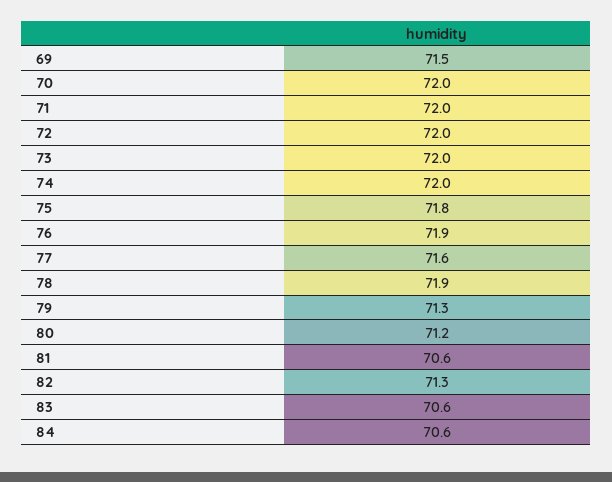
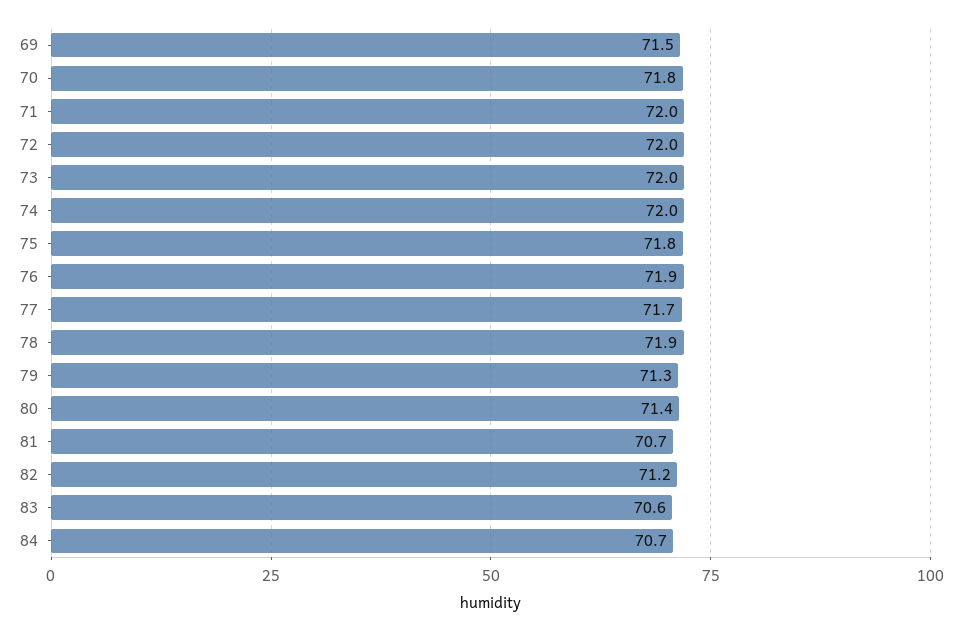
  {
    "69": 71.5,
-   "70": 72,
+   "70": 71.8,
    "71": 72,
    "72": 72,
    "73": 72,
    "74": 72,
    "75": 71.8,
    "76": 71.9,
-   "77": 71.6,
+   "77": 71.7,
    "78": 71.9,
    "79": 71.3,
-   "80": 71.2,
+   "80": 71.4,
-   "81": 70.6,
+   "81": 70.7,
-   "82": 71.3,
+   "82": 71.2,
    "83": 70.6,
-   "84": 70.6
+   "84": 70.7
  }

